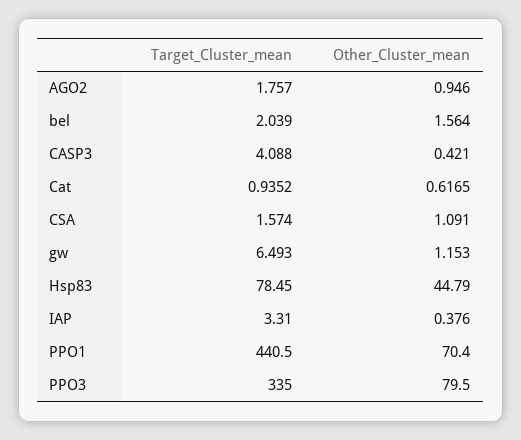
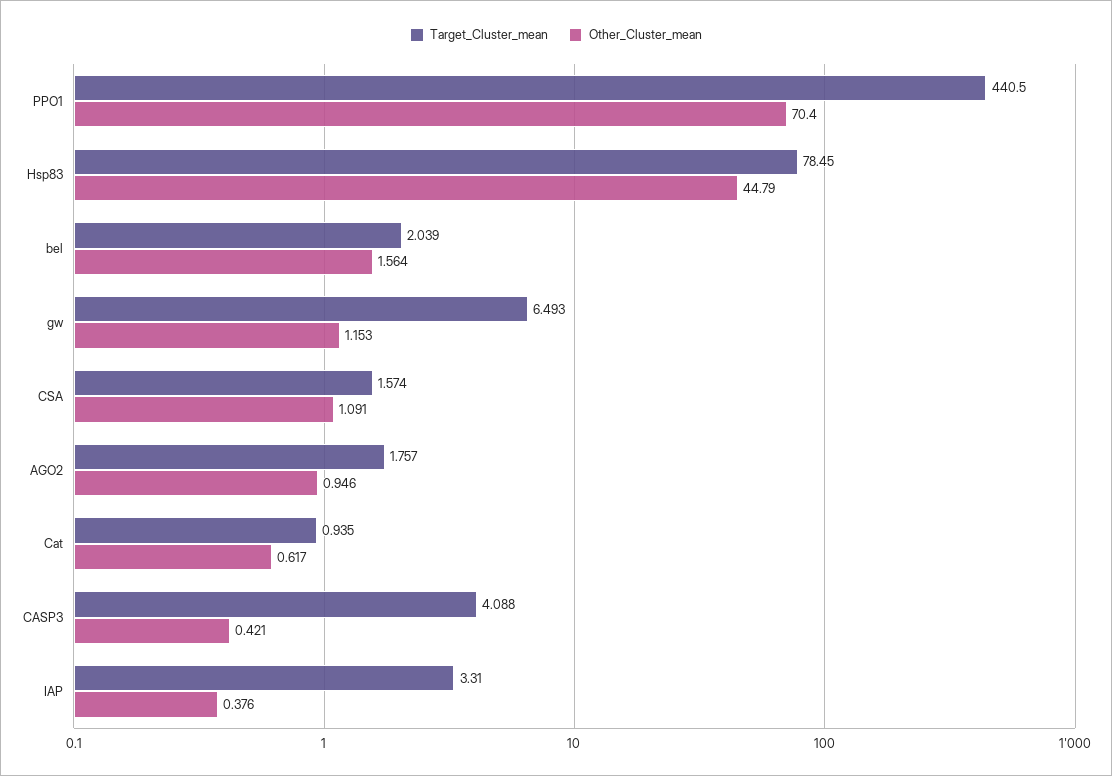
  {
    "Target_Cluster_mean": {
      "AGO2": 1.757,
      "bel": 2.039,
      "CASP3": 4.088,
      "Cat": 0.9352,
      "CSA": 1.574,
      "gw": 6.493,
      "Hsp83": 78.45,
      "IAP": 3.31,
-     "PPO1": 440.5,
+     "PPO1": 440.5
-     "PPO3": 335
    },
    "Other_Cluster_mean": {
      "AGO2": 0.946,
      "bel": 1.564,
      "CASP3": 0.421,
      "Cat": 0.6165,
      "CSA": 1.091,
      "gw": 1.153,
      "Hsp83": 44.79,
      "IAP": 0.376,
-     "PPO1": 70.4,
+     "PPO1": 70.4
-     "PPO3": 79.5
    }
  }

